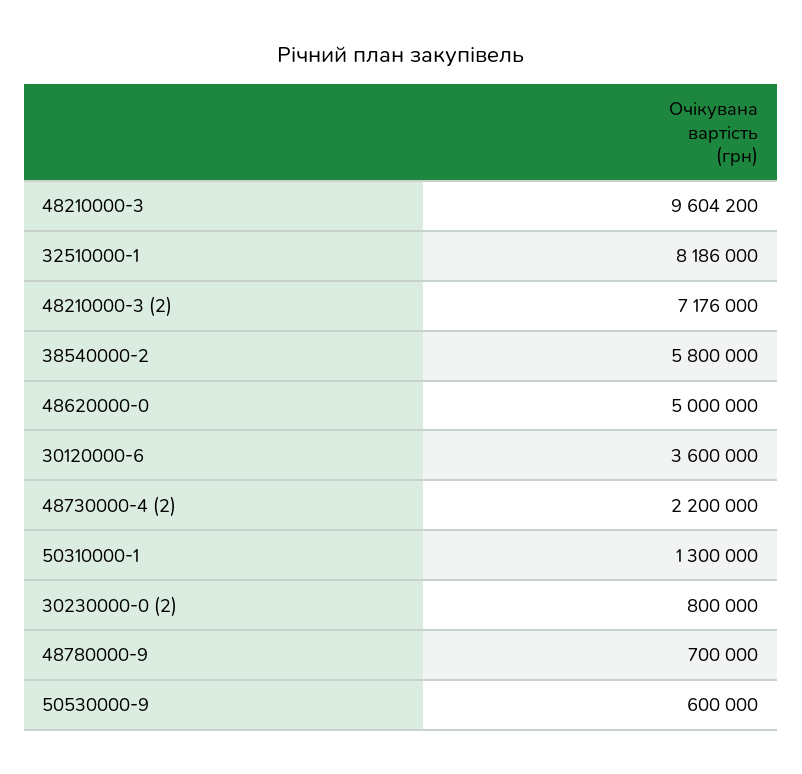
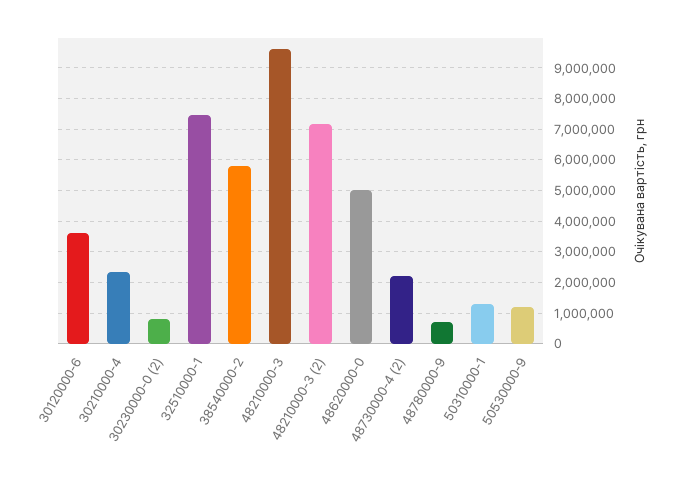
  {
    "48210000-3": 9604200,
-   "32510000-1": 8186000,
+   "32510000-1": 7400000,
    "48210000-3 (2)": 7176000,
    "38540000-2": 5800000,
    "48620000-0": 5000000,
    "30120000-6": 3600000,
    "48730000-4 (2)": 2200000,
    "50310000-1": 1300000,
    "30230000-0 (2)": 800000,
    "48780000-9": 700000,
-   "50530000-9": 600000
+   "50530000-9": 1200000,
+   "30210000-4": 2400000
  }

